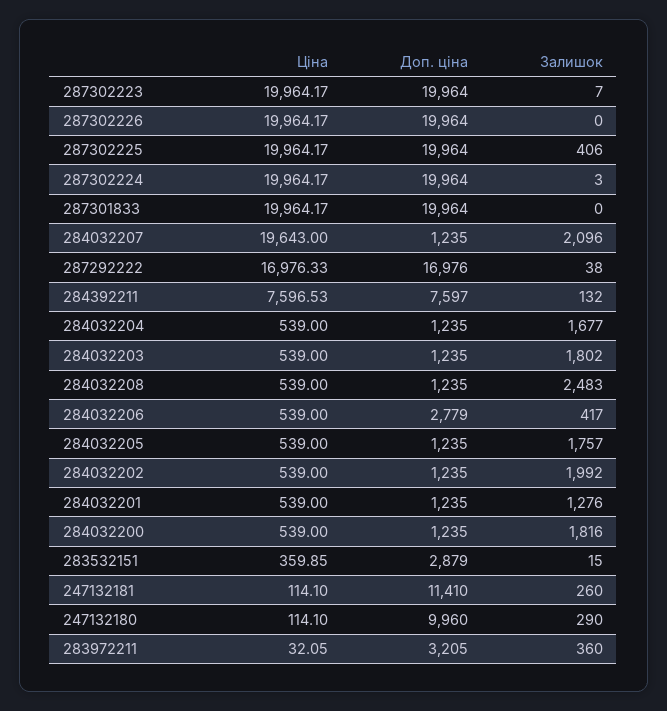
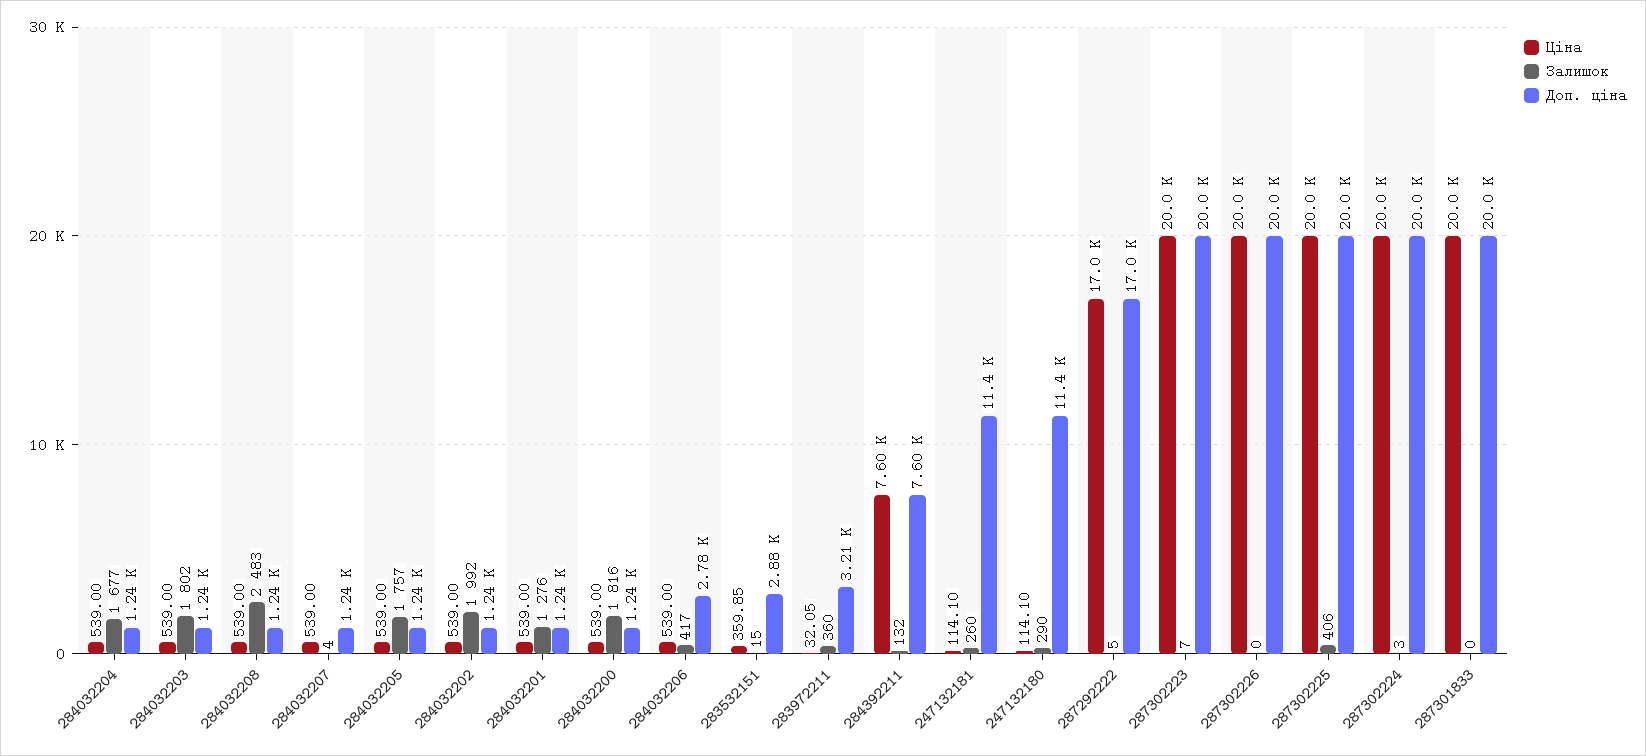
  {
    "Ціна": {
      "287302223": 19964.17,
      "287302226": 19964.17,
      "287302225": 19964.17,
      "287302224": 19964.17,
      "287301833": 19964.17,
-     "284032207": 19643,
+     "284032207": 539,
      "287292222": 16976.33,
      "284392211": 7596.53,
      "284032204": 539,
      "284032203": 539,
      "284032208": 539,
      "284032206": 539,
      "284032205": 539,
      "284032202": 539,
      "284032201": 539,
      "284032200": 539,
      "283532151": 359.85,
      "247132181": 114.1,
      "247132180": 114.1,
      "283972211": 32.05
    },
    "Доп. ціна": {
      "287302223": 19964,
      "287302226": 19964,
      "287302225": 19964,
      "287302224": 19964,
      "287301833": 19964,
      "284032207": 1235,
      "287292222": 16976,
      "284392211": 7597,
      "284032204": 1235,
      "284032203": 1235,
      "284032208": 1235,
      "284032206": 2779,
      "284032205": 1235,
      "284032202": 1235,
      "284032201": 1235,
      "284032200": 1235,
      "283532151": 2879,
      "247132181": 11410,
-     "247132180": 9960,
+     "247132180": 11400,
      "283972211": 3205
    },
    "Залишок": {
      "287302223": 7,
      "287302226": 0,
      "287302225": 406,
      "287302224": 3,
      "287301833": 0,
-     "284032207": 2096,
+     "284032207": 4,
-     "287292222": 38,
+     "287292222": 5,
      "284392211": 132,
      "284032204": 1677,
      "284032203": 1802,
      "284032208": 2483,
      "284032206": 417,
      "284032205": 1757,
      "284032202": 1992,
      "284032201": 1276,
      "284032200": 1816,
      "283532151": 15,
      "247132181": 260,
      "247132180": 290,
      "283972211": 360
    }
  }

